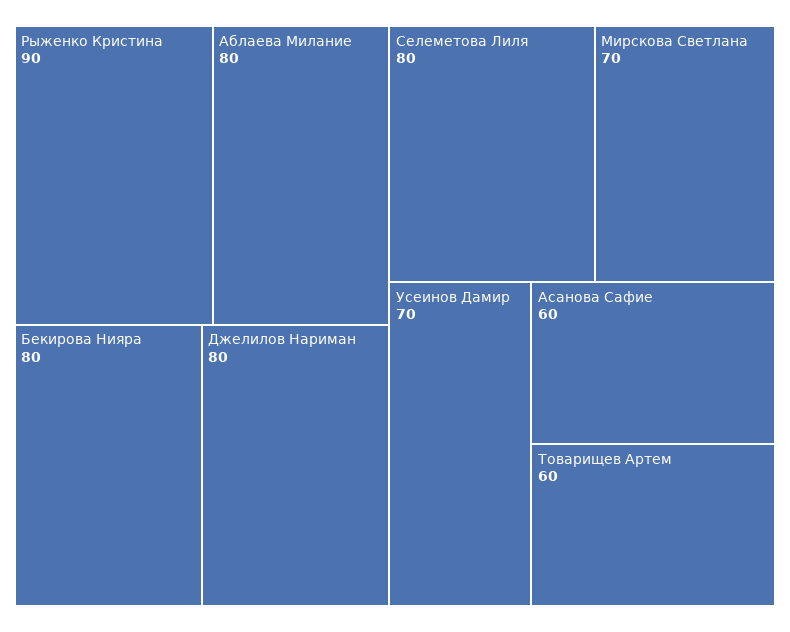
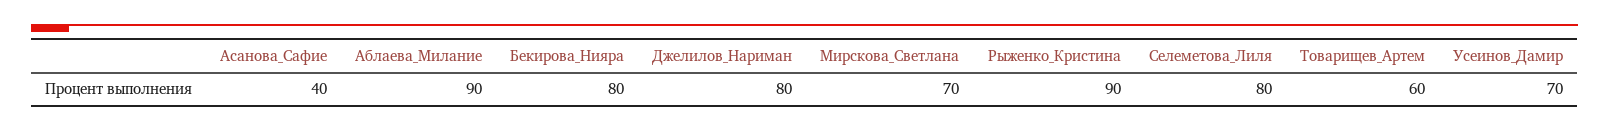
  {
    "Рыженко Кристина": 90,
-   "Аблаева Милание": 80,
+   "Аблаева Милание": 90,
    "Бекирова Нияра": 80,
    "Джелилов Нариман": 80,
    "Селеметова Лиля": 80,
    "Мирскова Светлана": 70,
    "Усеинов Дамир": 70,
-   "Асанова Сафие": 60,
+   "Асанова Сафие": 40,
    "Товарищев Артем": 60
  }

